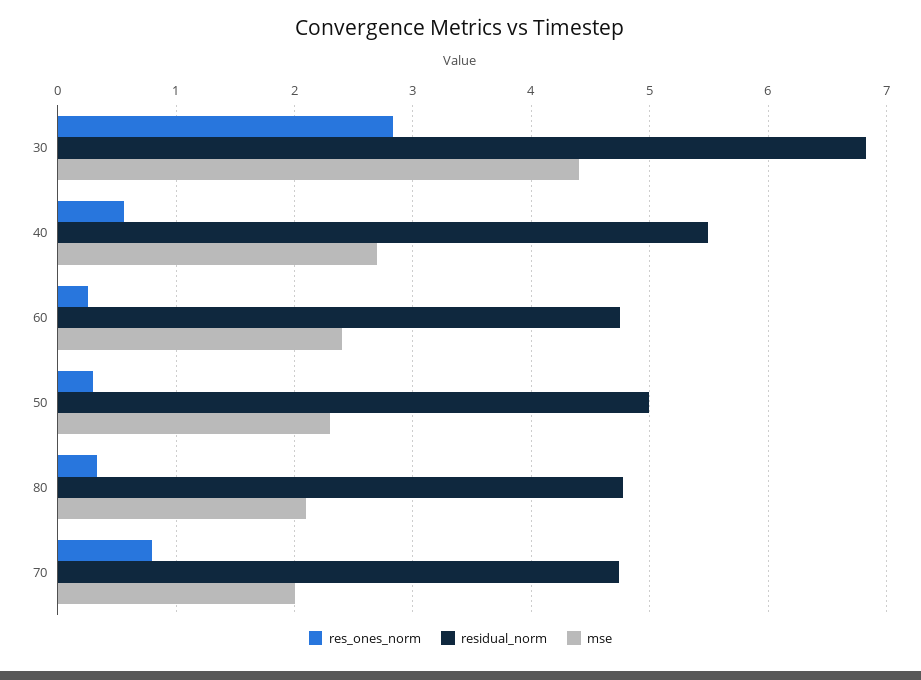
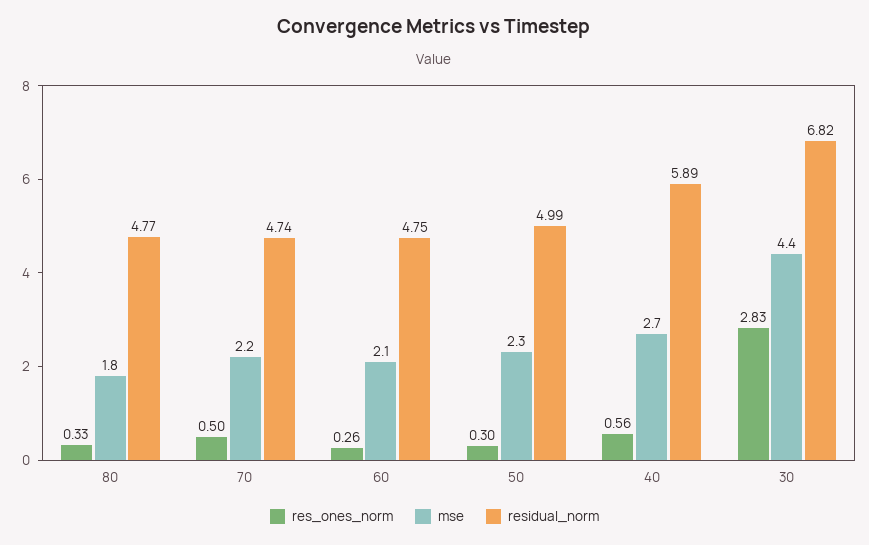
  {
    "res_ones_norm": {
      "30": 2.83,
      "40": 0.56,
      "60": 0.26,
      "50": 0.3,
      "80": 0.33,
-     "70": 0.8
+     "70": 0.5
    },
    "residual_norm": {
      "30": 6.82,
-     "40": 5.5,
+     "40": 5.89,
      "60": 4.75,
      "50": 4.99,
      "80": 4.77,
      "70": 4.74
    },
    "mse": {
      "30": 4.4,
      "40": 2.7,
-     "60": 2.4,
+     "60": 2.1,
      "50": 2.3,
-     "80": 2.1,
+     "80": 1.8,
-     "70": 2
+     "70": 2.2
    }
  }

